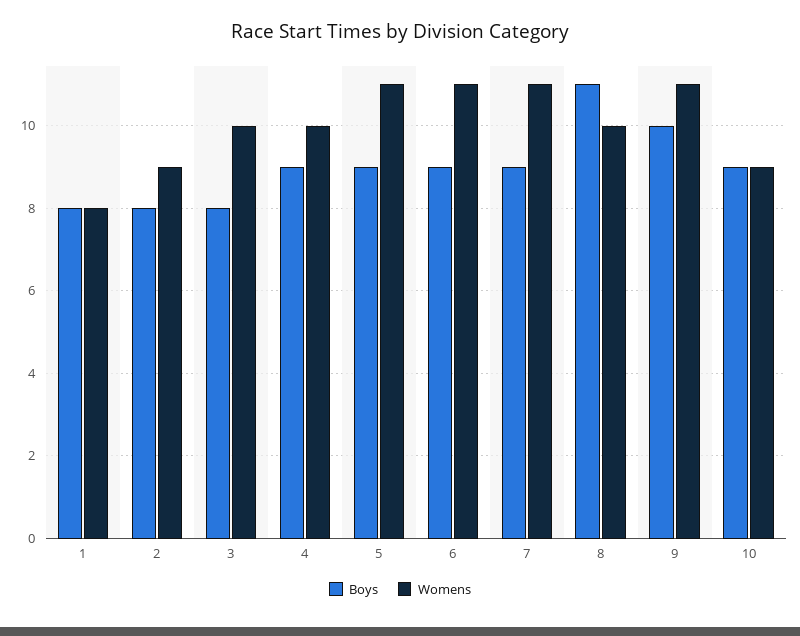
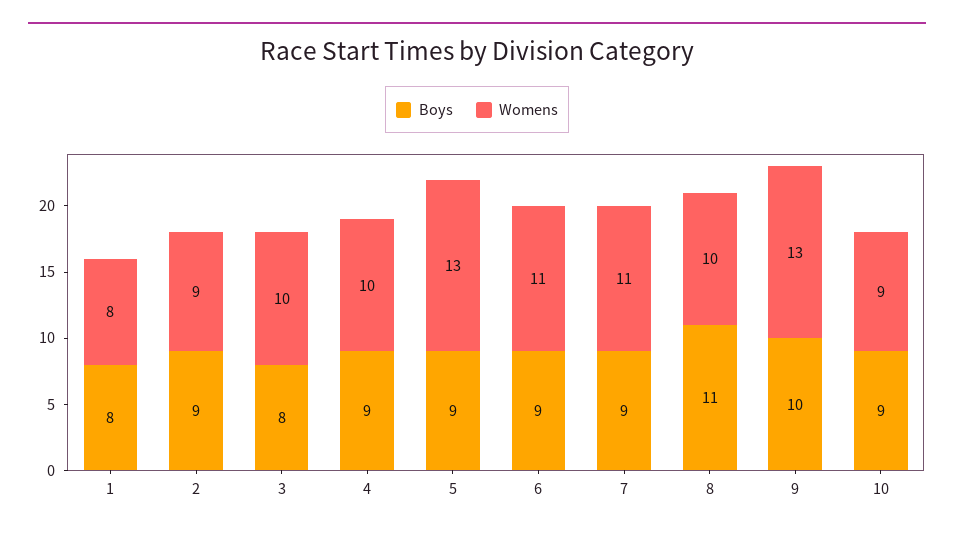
  {
    "Boys": {
      "1": 8,
-     "2": 8,
+     "2": 9,
      "3": 8,
      "4": 9,
      "5": 9,
      "6": 9,
      "7": 9,
      "8": 11,
      "9": 10,
      "10": 9
    },
    "Womens": {
      "1": 8,
      "2": 9,
      "3": 10,
      "4": 10,
-     "5": 11,
+     "5": 13,
      "6": 11,
      "7": 11,
      "8": 10,
-     "9": 11,
+     "9": 13,
      "10": 9
    }
  }

